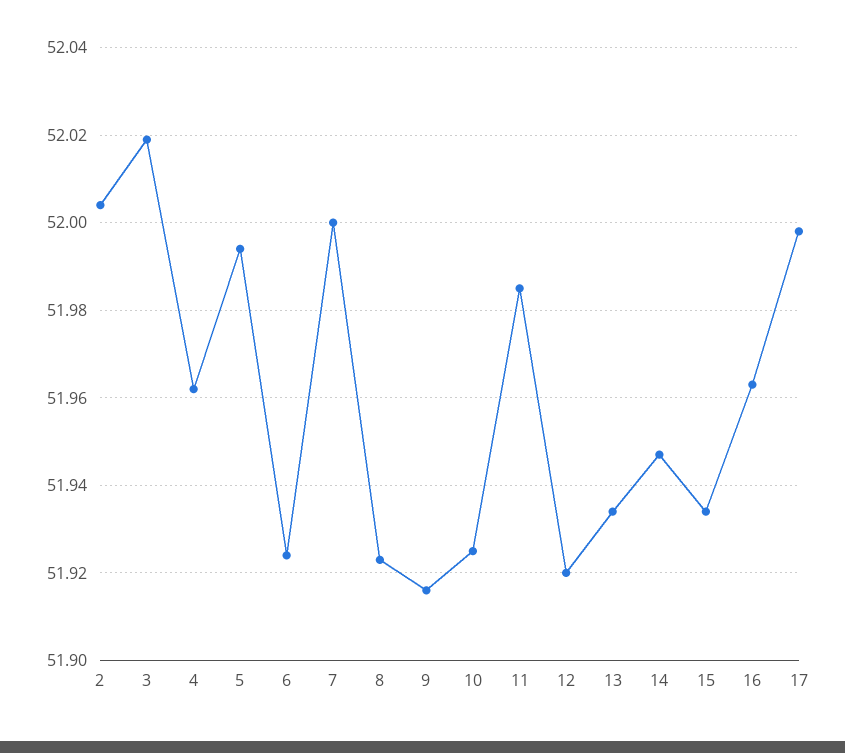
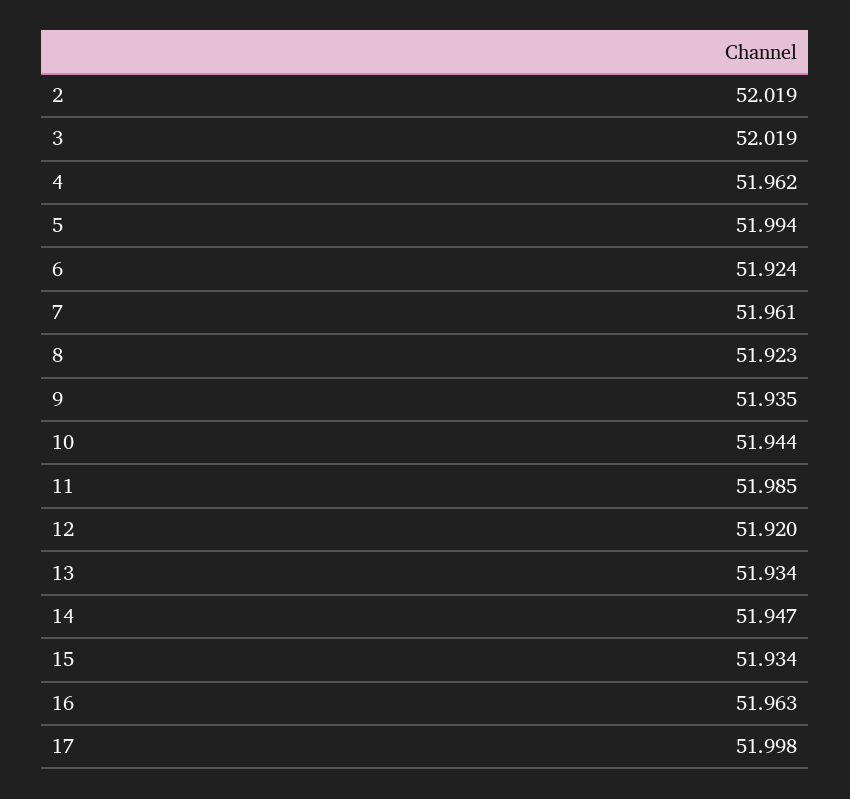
  {
-   "2": 52.005,
+   "2": 52.019,
    "3": 52.019,
    "4": 51.962,
    "5": 51.994,
    "6": 51.924,
-   "7": 52,
+   "7": 51.961,
    "8": 51.923,
-   "9": 51.915,
+   "9": 51.935,
-   "10": 51.925,
+   "10": 51.944,
    "11": 51.985,
    "12": 51.92,
    "13": 51.934,
    "14": 51.947,
    "15": 51.934,
    "16": 51.963,
    "17": 51.998
  }

